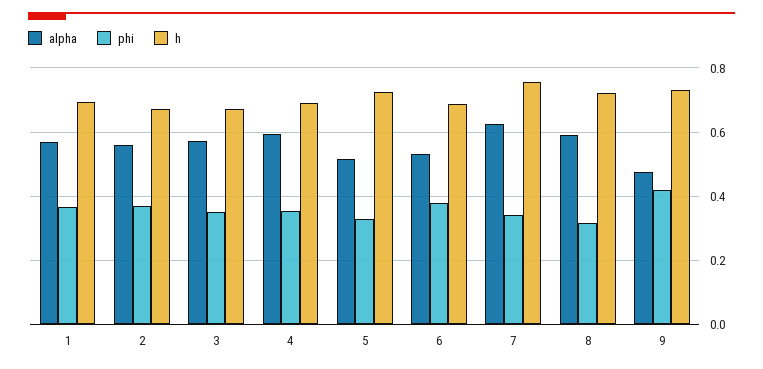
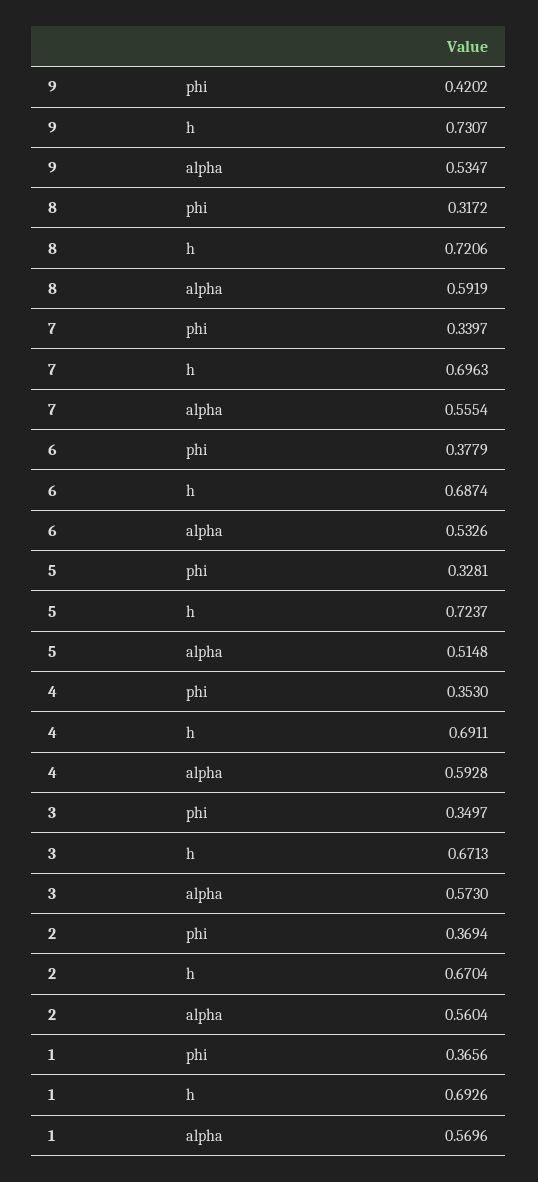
  {
    "alpha": {
      "1": 0.5696,
      "2": 0.5604,
      "3": 0.573,
      "4": 0.5928,
      "5": 0.5148,
      "6": 0.5326,
-     "7": 0.62,
+     "7": 0.5554,
      "8": 0.5919,
-     "9": 0.48
+     "9": 0.5347
    },
    "phi": {
      "1": 0.3656,
      "2": 0.3694,
      "3": 0.3497,
      "4": 0.353,
      "5": 0.3281,
      "6": 0.3779,
      "7": 0.3397,
      "8": 0.3172,
      "9": 0.4202
    },
    "h": {
      "1": 0.6926,
      "2": 0.6704,
      "3": 0.6713,
      "4": 0.6911,
      "5": 0.7237,
      "6": 0.6874,
-     "7": 0.76,
+     "7": 0.6963,
      "8": 0.7206,
      "9": 0.7307
    }
  }

